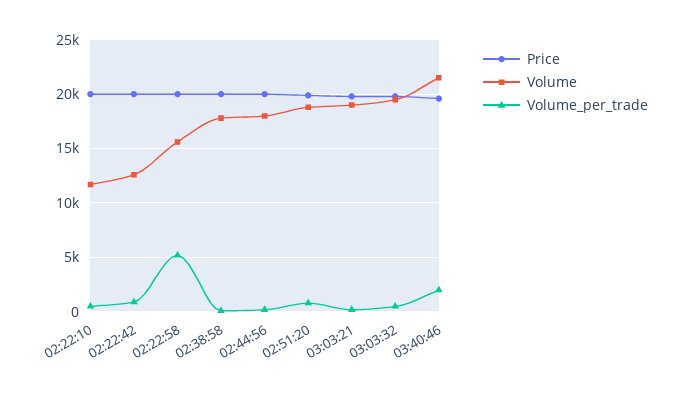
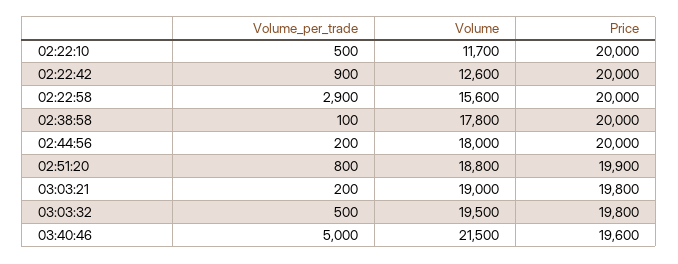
  {
    "Price": {
      "02:22:10": 20000,
      "02:22:42": 20000,
      "02:22:58": 20000,
      "02:38:58": 20000,
      "02:44:56": 20000,
      "02:51:20": 19900,
      "03:03:21": 19800,
      "03:03:32": 19800,
      "03:40:46": 19600
    },
    "Volume": {
      "02:22:10": 11700,
      "02:22:42": 12600,
      "02:22:58": 15600,
      "02:38:58": 17800,
      "02:44:56": 18000,
      "02:51:20": 18800,
      "03:03:21": 19000,
      "03:03:32": 19500,
      "03:40:46": 21500
    },
    "Volume_per_trade": {
      "02:22:10": 500,
      "02:22:42": 900,
-     "02:22:58": 5000,
+     "02:22:58": 2900,
      "02:38:58": 100,
      "02:44:56": 200,
      "02:51:20": 800,
      "03:03:21": 200,
      "03:03:32": 500,
-     "03:40:46": 2000
+     "03:40:46": 5000
    }
  }

